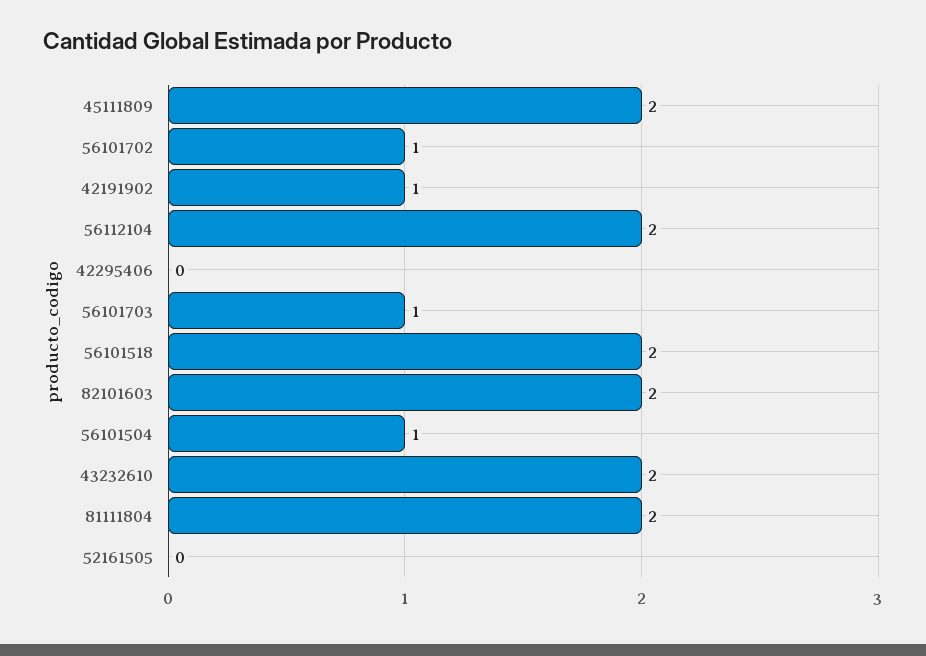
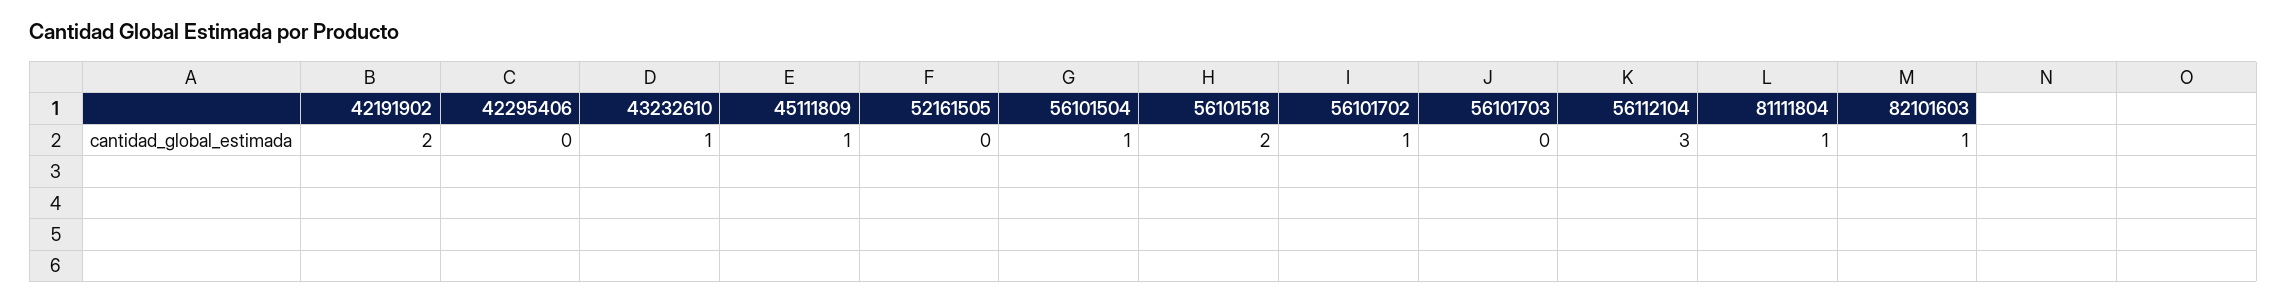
  {
-   "45111809": 2,
+   "45111809": 1,
    "56101702": 1,
-   "42191902": 1,
+   "42191902": 2,
-   "56112104": 2,
+   "56112104": 3,
    "42295406": 0,
-   "56101703": 1,
+   "56101703": 0,
    "56101518": 2,
-   "82101603": 2,
+   "82101603": 1,
    "56101504": 1,
-   "43232610": 2,
+   "43232610": 1,
-   "81111804": 2,
+   "81111804": 1,
    "52161505": 0
  }

